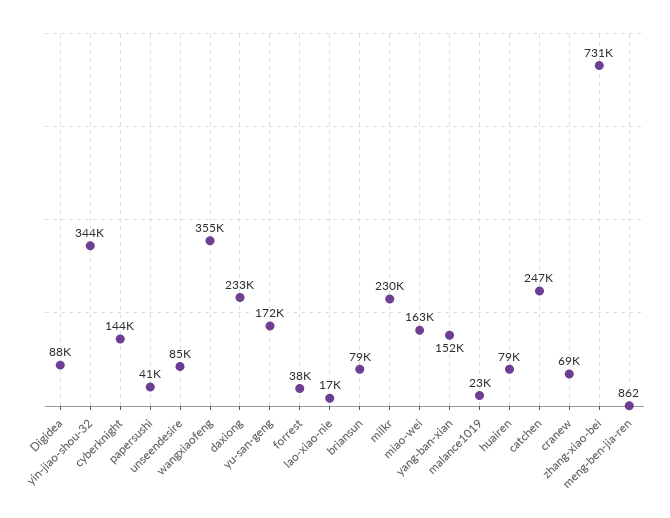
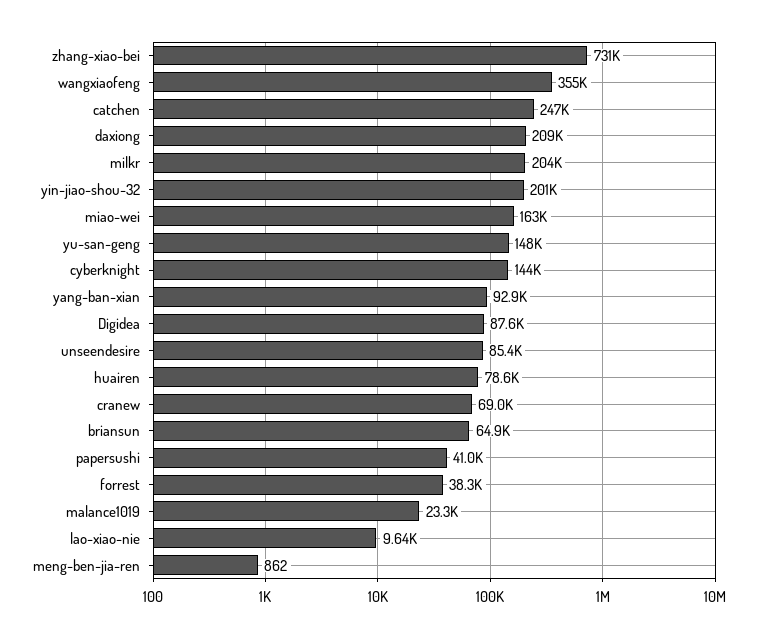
  {
    "Digidea": 87600,
-   "yin-jiao-shou-32": 344000,
+   "yin-jiao-shou-32": 201000,
    "cyberknight": 144000,
    "papersushi": 41000,
    "unseendesire": 85400,
    "wangxiaofeng": 355000,
-   "daxiong": 233000,
+   "daxiong": 209000,
-   "yu-san-geng": 172000,
+   "yu-san-geng": 148000,
    "forrest": 38300,
-   "lao-xiao-nie": 17000,
+   "lao-xiao-nie": 9640,
-   "briansun": 79000,
+   "briansun": 64900,
-   "milkr": 230000,
+   "milkr": 204000,
    "miao-wei": 163000,
-   "yang-ban-xian": 152000,
+   "yang-ban-xian": 92900,
    "malance1019": 23300,
    "huairen": 78600,
    "catchen": 247000,
    "cranew": 69000,
    "zhang-xiao-bei": 731000,
    "meng-ben-jia-ren": 862
  }

